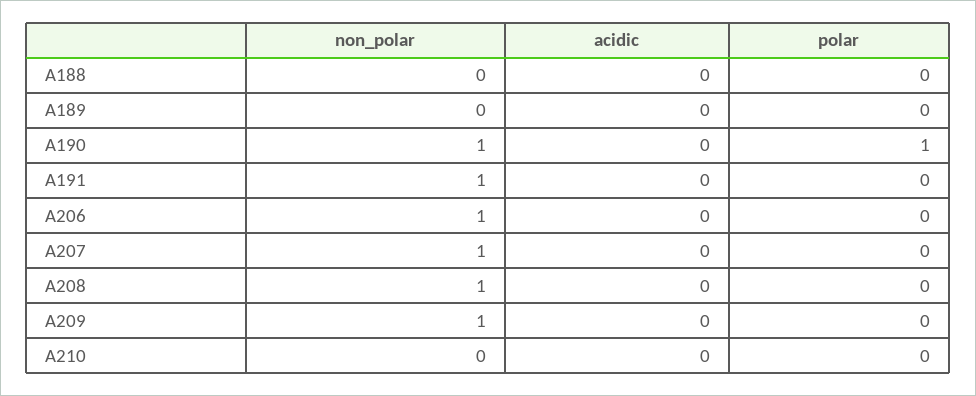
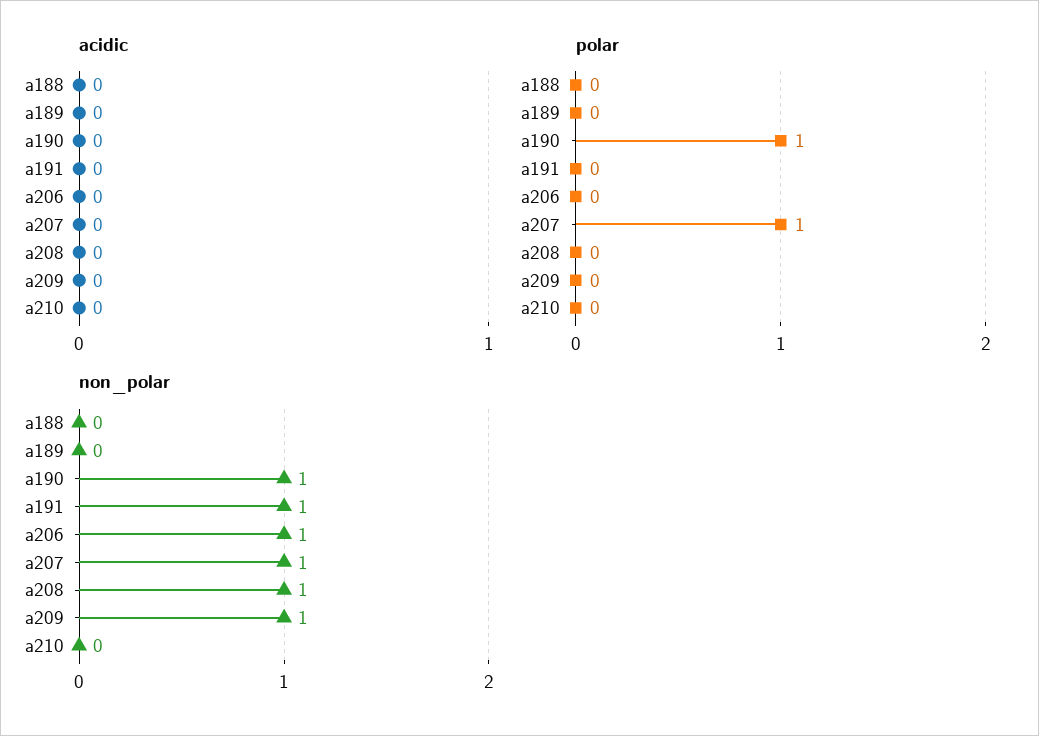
  {
    "non_polar": {
      "A188": 0,
      "A189": 0,
      "A190": 1,
      "A191": 1,
      "A206": 1,
      "A207": 1,
      "A208": 1,
      "A209": 1,
      "A210": 0
    },
    "acidic": {
      "A188": 0,
      "A189": 0,
      "A190": 0,
      "A191": 0,
      "A206": 0,
      "A207": 0,
      "A208": 0,
      "A209": 0,
      "A210": 0
    },
    "polar": {
      "A188": 0,
      "A189": 0,
      "A190": 1,
      "A191": 0,
      "A206": 0,
-     "A207": 0,
+     "A207": 1,
      "A208": 0,
      "A209": 0,
      "A210": 0
    }
  }

